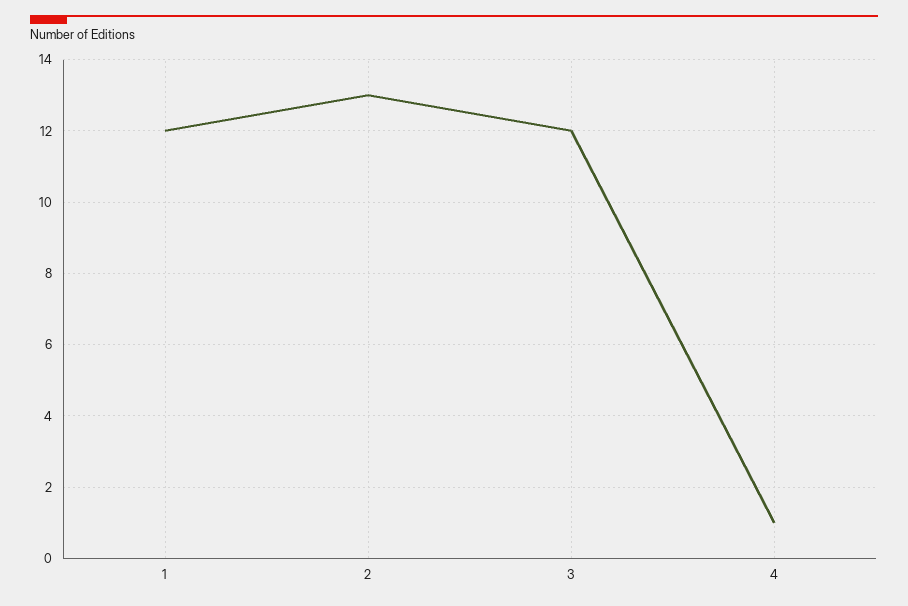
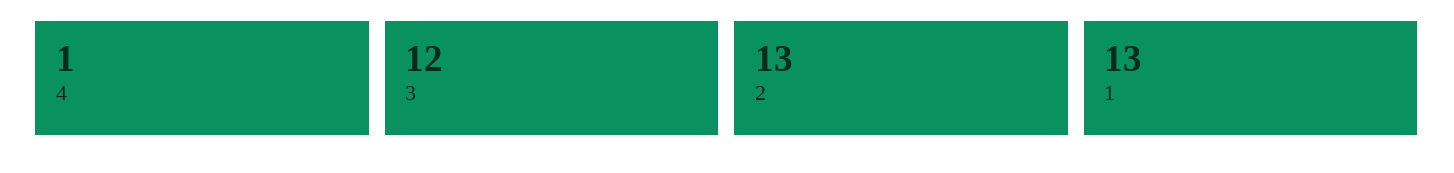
  {
-   "1": 12,
+   "1": 13,
    "2": 13,
    "3": 12,
    "4": 1
  }

